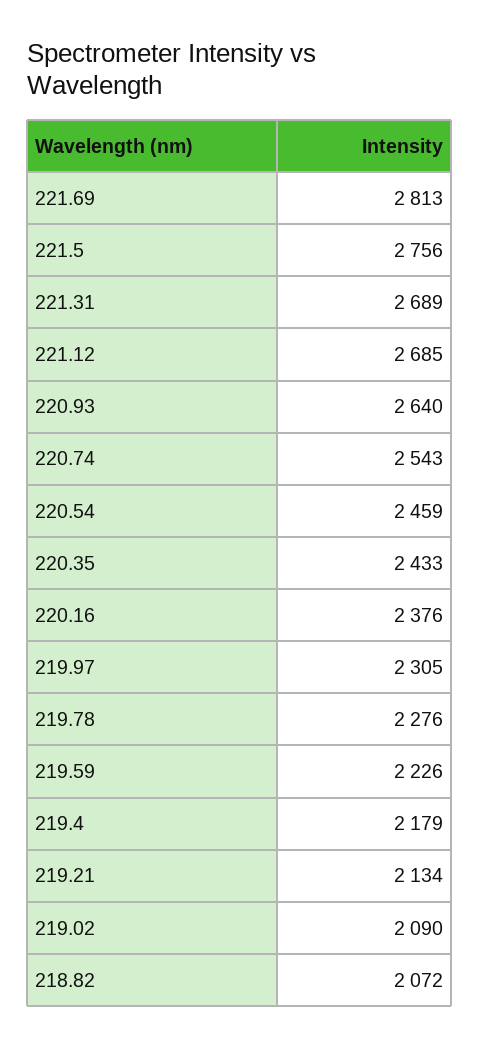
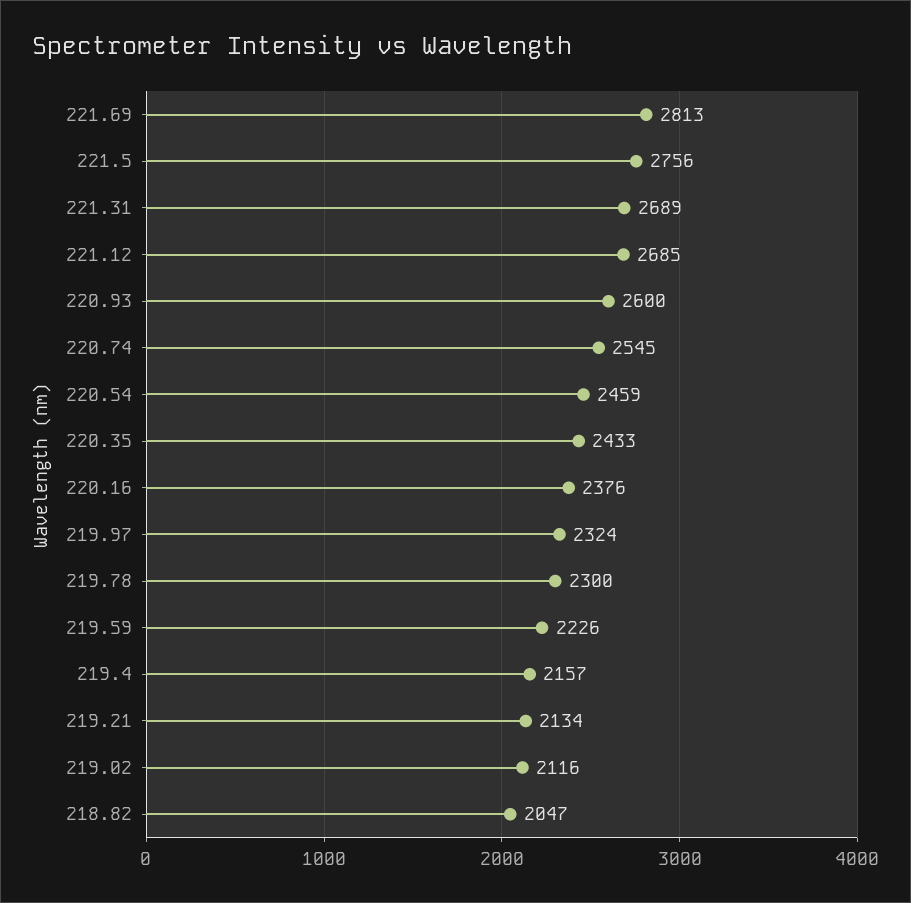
  {
    "221.69": 2813,
    "221.5": 2756,
    "221.31": 2689,
    "221.12": 2685,
-   "220.93": 2640,
+   "220.93": 2600,
-   "220.74": 2543,
+   "220.74": 2545,
    "220.54": 2459,
    "220.35": 2433,
    "220.16": 2376,
-   "219.97": 2305,
+   "219.97": 2324,
-   "219.78": 2276,
+   "219.78": 2300,
    "219.59": 2226,
-   "219.4": 2179,
+   "219.4": 2157,
    "219.21": 2134,
-   "219.02": 2090,
+   "219.02": 2116,
-   "218.82": 2072
+   "218.82": 2047
  }

